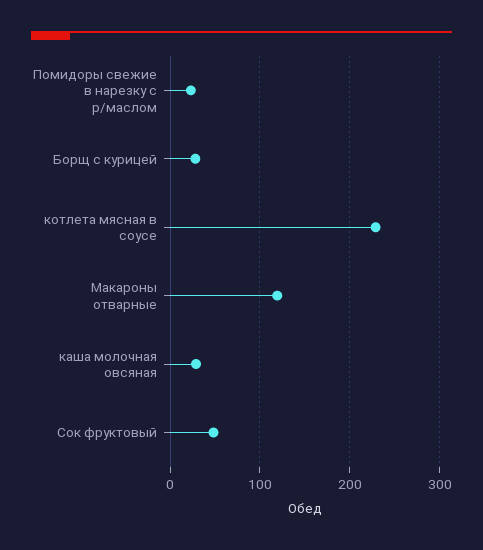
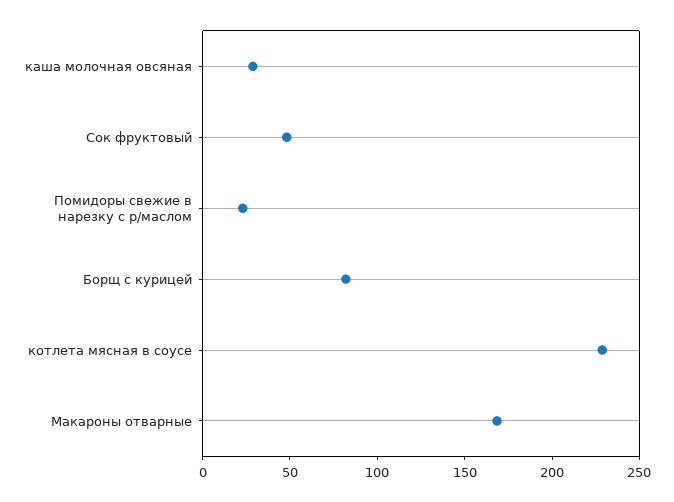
  {
    "Помидоры свежие в нарезку с р/маслом": 20,
-   "Борщ с курицей": 30,
+   "Борщ с курицей": 80,
    "котлета мясная в соусе": 230,
-   "Макароны отварные": 120,
+   "Макароны отварные": 170,
    "каша молочная овсяная": 30,
    "Сок фруктовый": 50
  }

